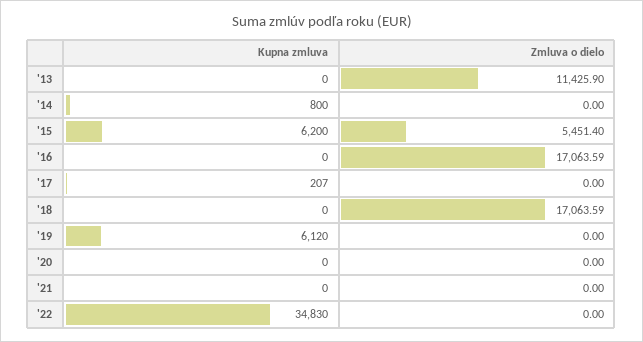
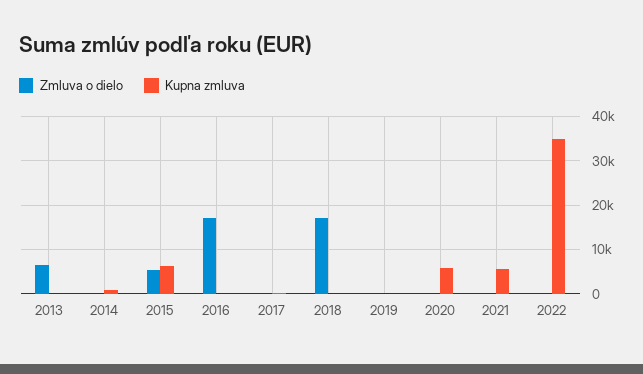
  {
    "Kupna zmluva": {
      "'13": 0,
      "'14": 800,
      "'15": 6200,
      "'16": 0,
      "'17": 207,
      "'18": 0,
-     "'19": 6120,
+     "'19": 0,
-     "'20": 0,
+     "'20": 6000,
-     "'21": 0,
+     "'21": 6000,
      "'22": 34830
    },
    "Zmluva o dielo": {
-     "'13": 11425.9,
+     "'13": 6000,
      "'14": 0,
      "'15": 5451.4,
      "'16": 17063.59,
      "'17": 0,
      "'18": 17063.59,
      "'19": 0,
      "'20": 0,
      "'21": 0,
      "'22": 0
    }
  }

